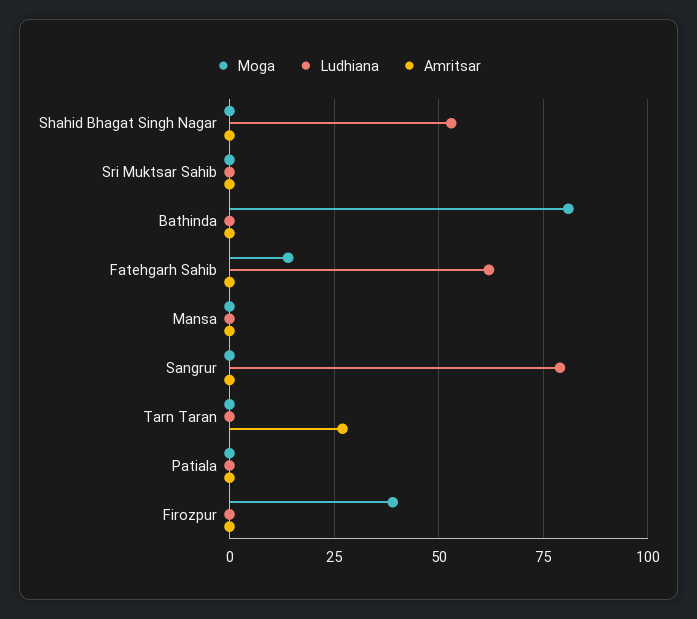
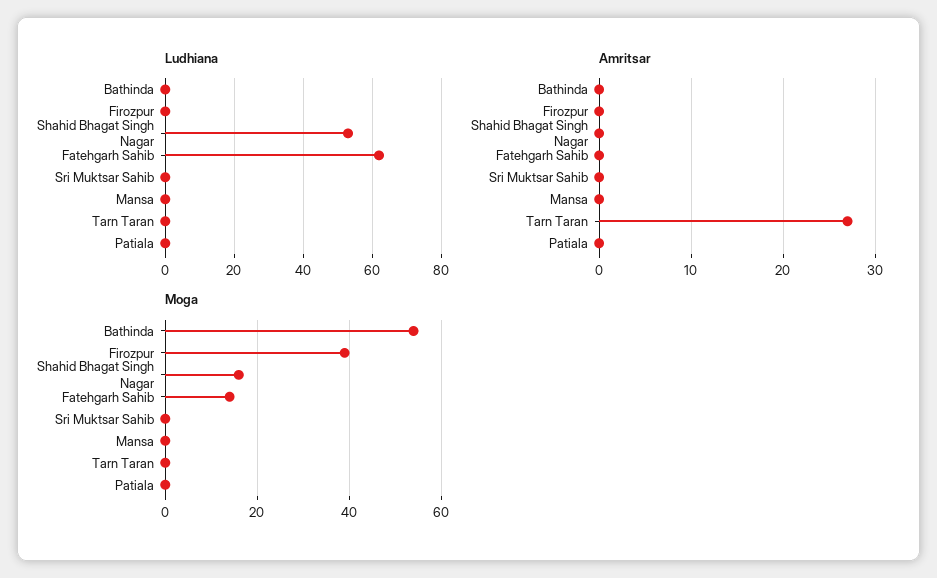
  {
    "Moga": {
-     "Shahid Bhagat Singh Nagar": 0,
+     "Shahid Bhagat Singh Nagar": 15,
      "Sri Muktsar Sahib": 0,
-     "Bathinda": 80,
+     "Bathinda": 55,
      "Fatehgarh Sahib": 15,
      "Mansa": 0,
-     "Sangrur": 0,
      "Tarn Taran": 0,
      "Patiala": 0,
      "Firozpur": 40
    },
    "Ludhiana": {
      "Shahid Bhagat Singh Nagar": 55,
      "Sri Muktsar Sahib": 0,
      "Bathinda": 0,
      "Fatehgarh Sahib": 60,
      "Mansa": 0,
-     "Sangrur": 80,
      "Tarn Taran": 0,
      "Patiala": 0,
      "Firozpur": 0
    },
    "Amritsar": {
      "Shahid Bhagat Singh Nagar": 0,
      "Sri Muktsar Sahib": 0,
      "Bathinda": 0,
      "Fatehgarh Sahib": 0,
      "Mansa": 0,
-     "Sangrur": 0,
      "Tarn Taran": 27,
      "Patiala": 0,
      "Firozpur": 0
    }
  }

